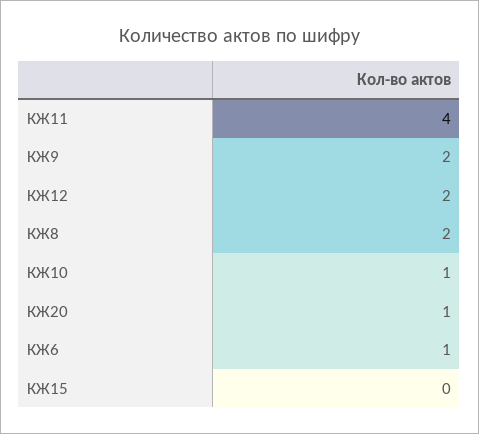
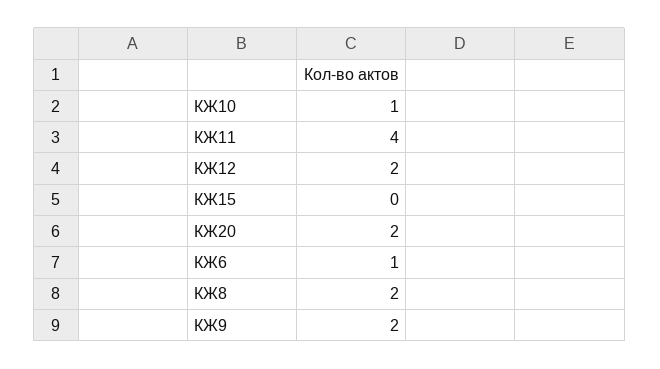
  {
    "КЖ11": 4,
    "КЖ9": 2,
    "КЖ12": 2,
    "КЖ8": 2,
    "КЖ10": 1,
-   "КЖ20": 1,
+   "КЖ20": 2,
    "КЖ6": 1,
    "КЖ15": 0
  }

